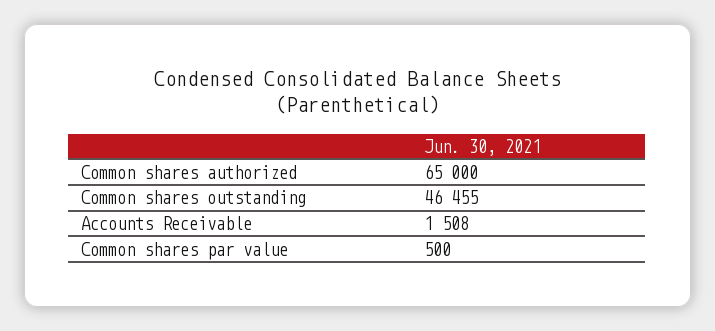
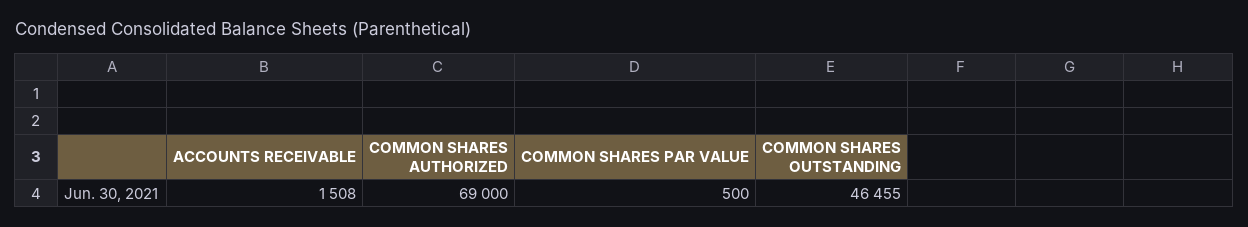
  {
-   "Common shares authorized": 65000,
+   "Common shares authorized": 69000,
    "Common shares outstanding": 46455,
    "Accounts Receivable": 1508,
    "Common shares par value": 500
  }

